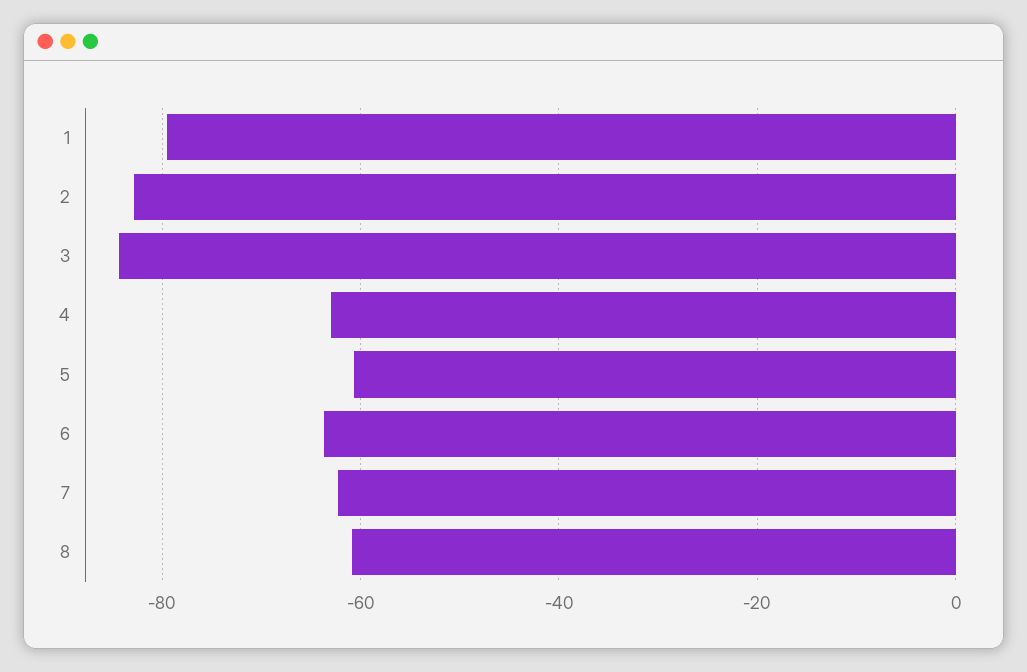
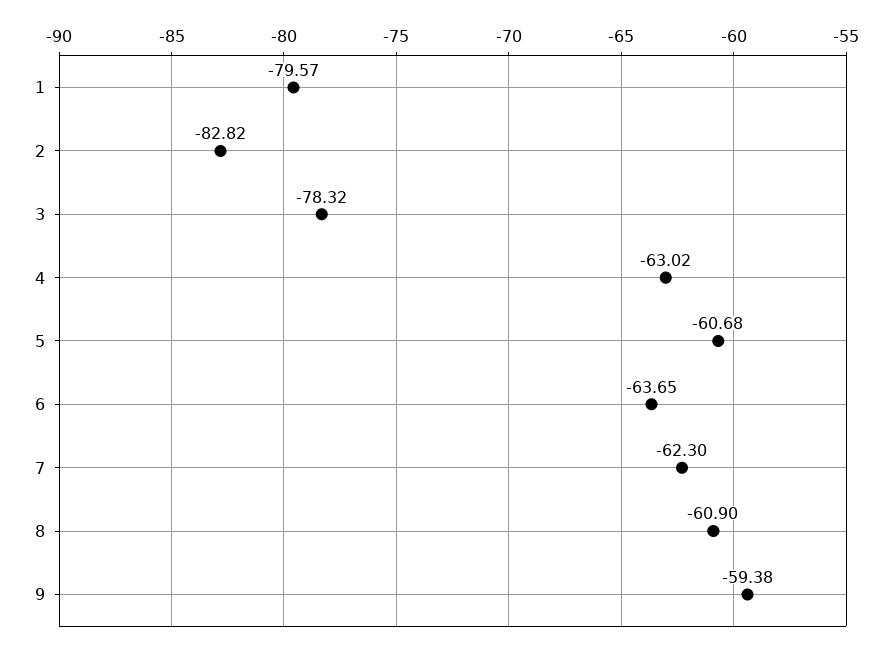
  {
    "1": -79.57,
    "2": -82.82,
-   "3": -84,
+   "3": -78.32,
    "4": -63.02,
    "5": -60.68,
    "6": -63.65,
    "7": -62.3,
-   "8": -60.9
+   "8": -60.9,
+   "9": -59.38
  }

